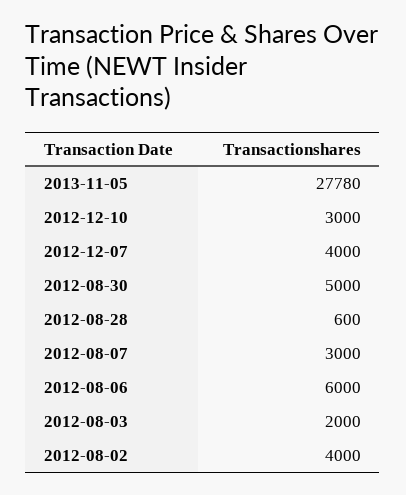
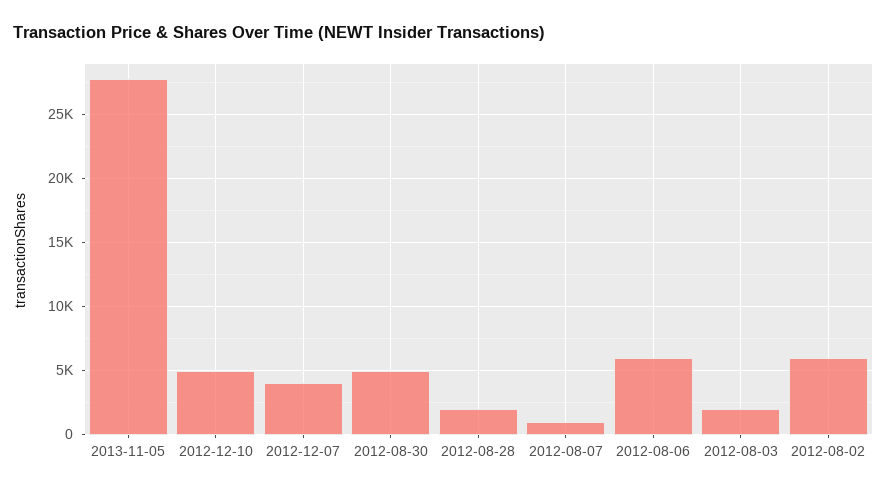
  {
    "2013-11-05": 27780,
-   "2012-12-10": 3000,
+   "2012-12-10": 5000,
    "2012-12-07": 4000,
    "2012-08-30": 5000,
-   "2012-08-28": 600,
+   "2012-08-28": 2000,
-   "2012-08-07": 3000,
+   "2012-08-07": 1000,
    "2012-08-06": 6000,
    "2012-08-03": 2000,
-   "2012-08-02": 4000
+   "2012-08-02": 6000
  }

